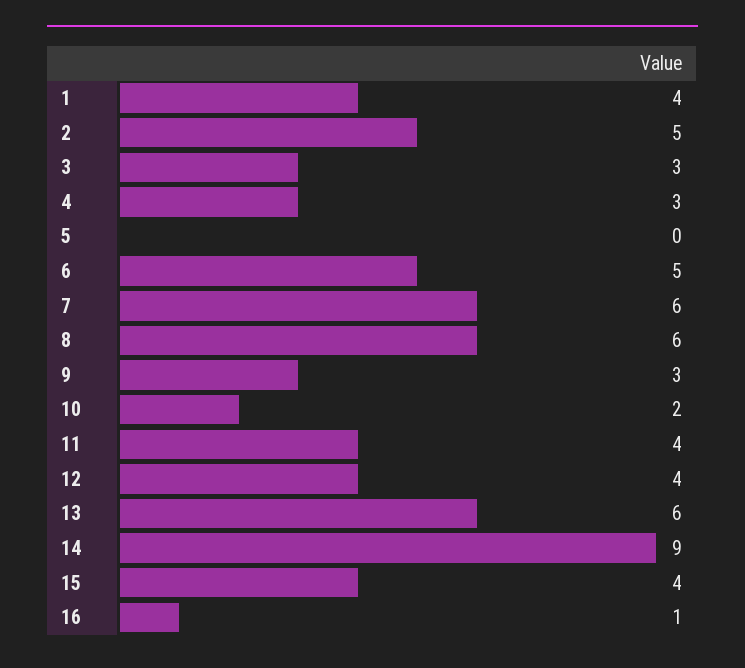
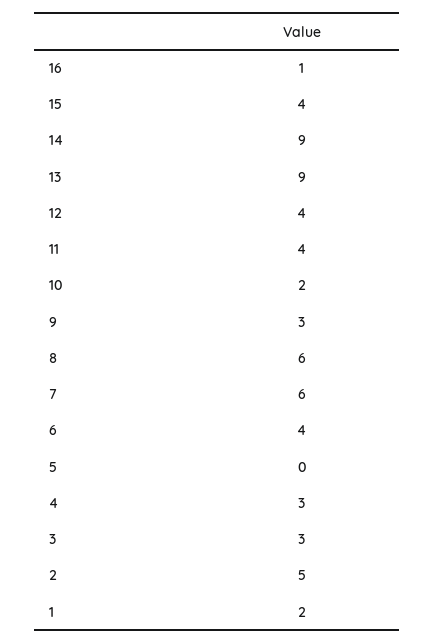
  {
-   "1": 4,
+   "1": 2,
    "2": 5,
    "3": 3,
    "4": 3,
    "5": 0,
-   "6": 5,
+   "6": 4,
    "7": 6,
    "8": 6,
    "9": 3,
    "10": 2,
    "11": 4,
    "12": 4,
-   "13": 6,
+   "13": 9,
    "14": 9,
    "15": 4,
    "16": 1
  }

